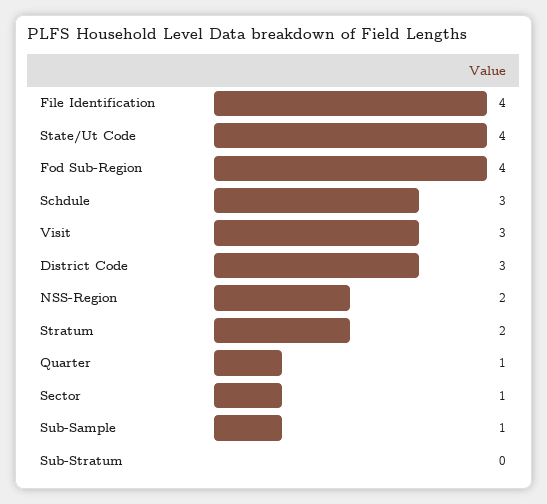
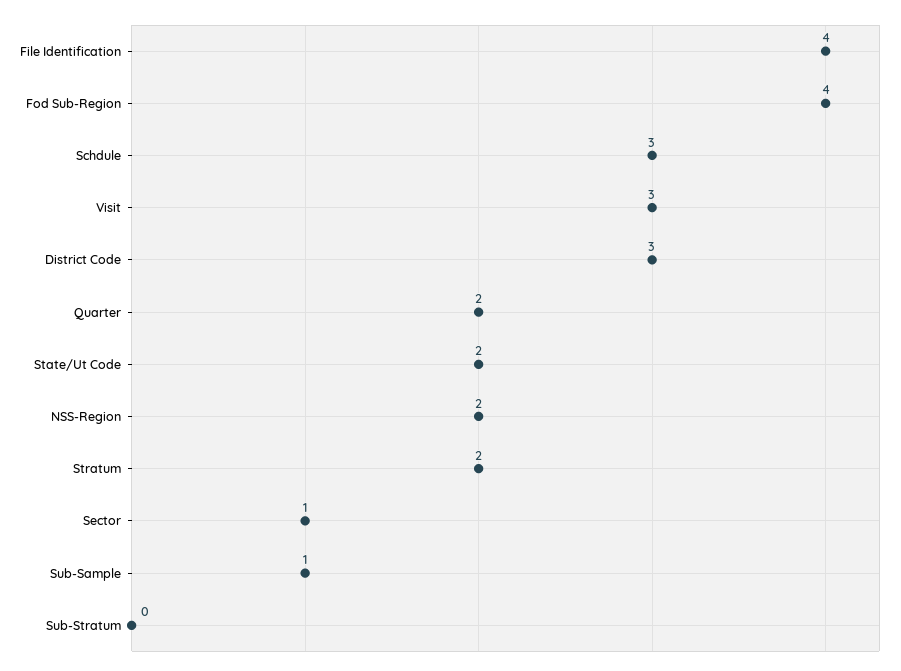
  {
    "File Identification": 4,
-   "State/Ut Code": 4,
+   "State/Ut Code": 2,
    "Fod Sub-Region": 4,
    "Schdule": 3,
    "Visit": 3,
    "District Code": 3,
    "NSS-Region": 2,
    "Stratum": 2,
-   "Quarter": 1,
+   "Quarter": 2,
    "Sector": 1,
    "Sub-Sample": 1,
    "Sub-Stratum": 0
  }

